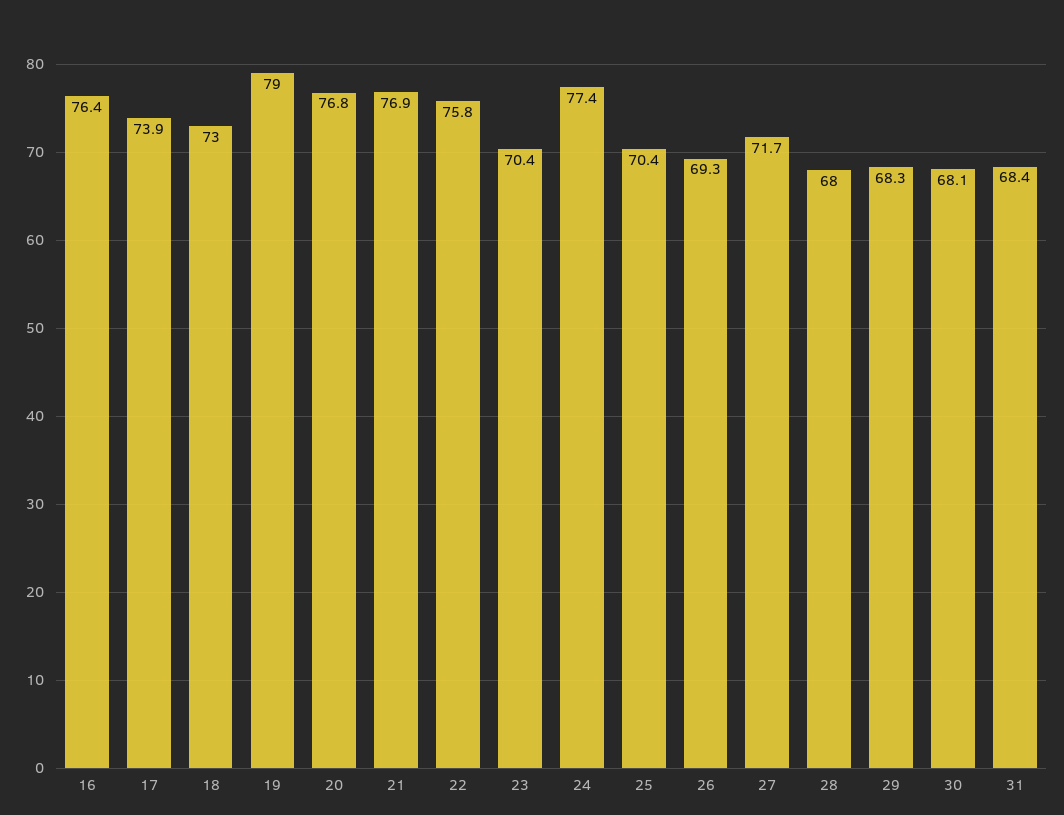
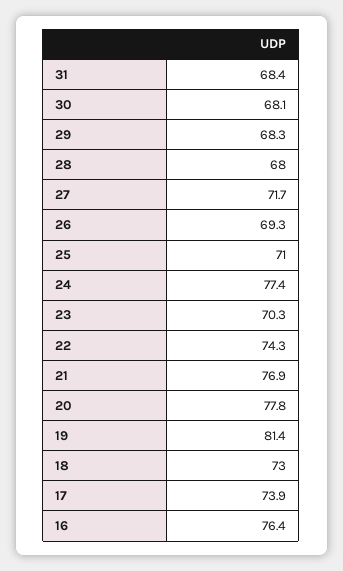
  {
    "16": 76.4,
    "17": 73.9,
    "18": 73,
-   "19": 79,
+   "19": 81.4,
-   "20": 76.8,
+   "20": 77.8,
    "21": 76.9,
-   "22": 75.8,
+   "22": 74.3,
-   "23": 70.4,
+   "23": 70.3,
    "24": 77.4,
-   "25": 70.4,
+   "25": 71,
    "26": 69.3,
    "27": 71.7,
    "28": 68,
    "29": 68.3,
    "30": 68.1,
    "31": 68.4
  }

